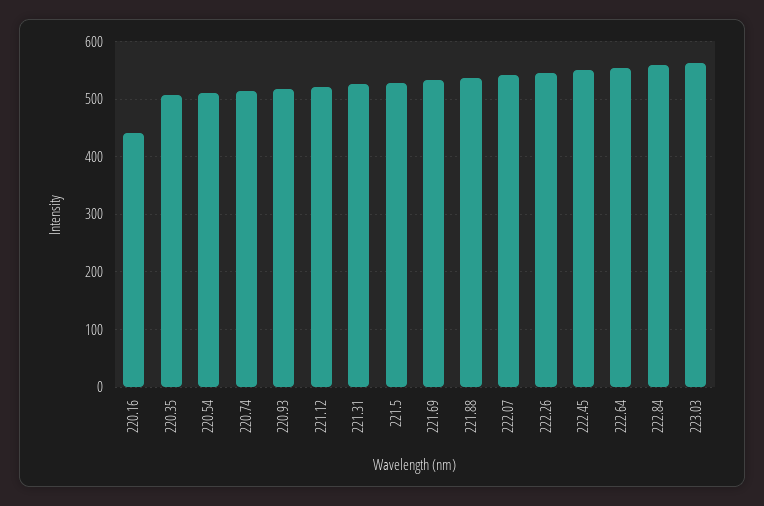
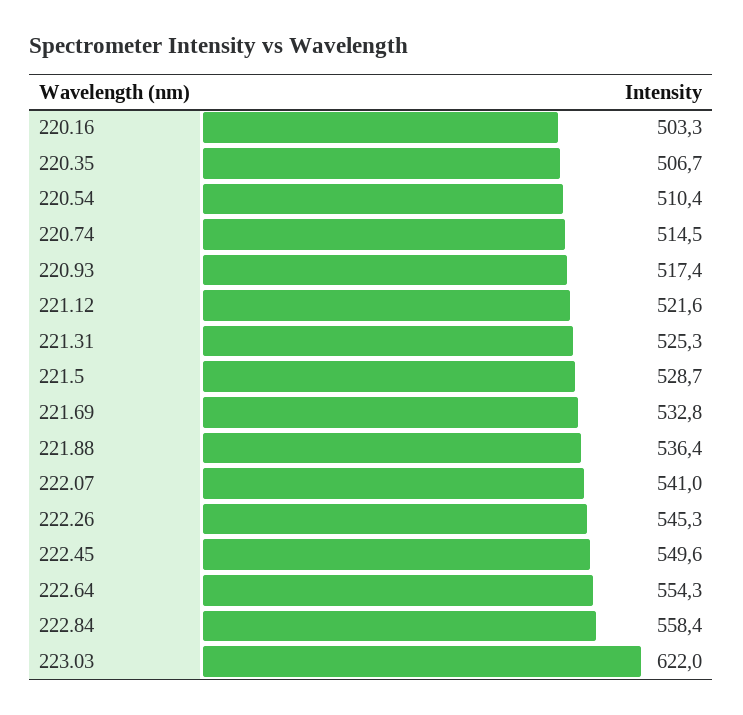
  {
-   "220.16": 440,
+   "220.16": 503.3,
    "220.35": 506.7,
    "220.54": 510.4,
    "220.74": 514.5,
    "220.93": 517.4,
    "221.12": 521.6,
    "221.31": 525.3,
    "221.5": 528.7,
    "221.69": 532.8,
    "221.88": 536.4,
    "222.07": 541,
    "222.26": 545.3,
    "222.45": 549.6,
    "222.64": 554.3,
    "222.84": 558.4,
-   "223.03": 560
+   "223.03": 622
  }

